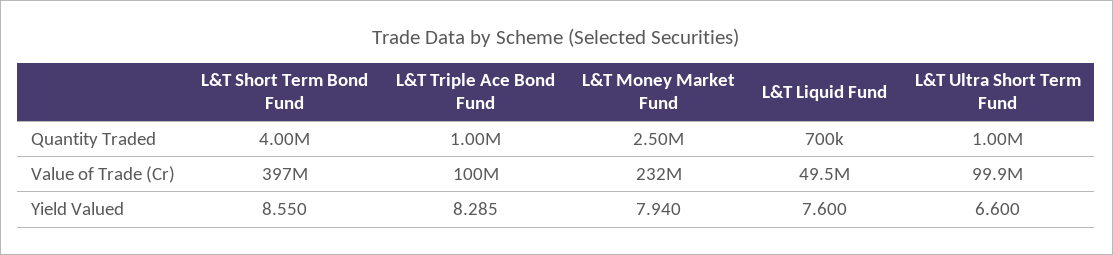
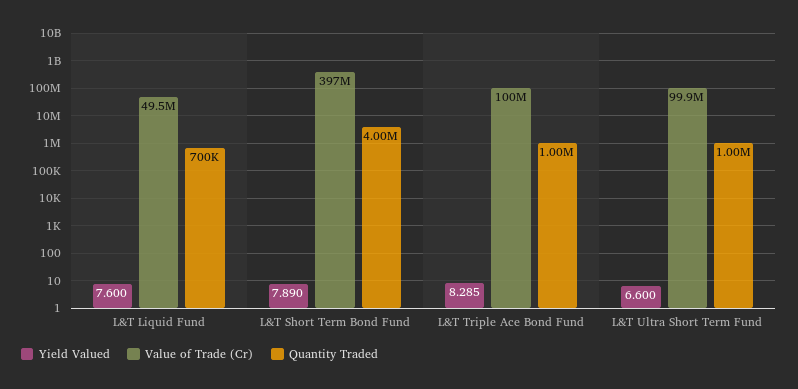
  {
    "Quantity Traded": {
      "L&T Short Term Bond Fund": 4000000,
      "L&T Triple Ace Bond Fund": 1000000,
-     "L&T Money Market Fund": 2500000,
      "L&T Liquid Fund": 700000,
      "L&T Ultra Short Term Fund": 1000000
    },
    "Value of Trade (Cr)": {
      "L&T Short Term Bond Fund": 397000000,
      "L&T Triple Ace Bond Fund": 100000000,
-     "L&T Money Market Fund": 232000000,
      "L&T Liquid Fund": 49500000,
      "L&T Ultra Short Term Fund": 99900000
    },
    "Yield Valued": {
-     "L&T Short Term Bond Fund": 8.55,
+     "L&T Short Term Bond Fund": 7.89,
      "L&T Triple Ace Bond Fund": 8.285,
-     "L&T Money Market Fund": 7.94,
      "L&T Liquid Fund": 7.6,
      "L&T Ultra Short Term Fund": 6.6
    }
  }

